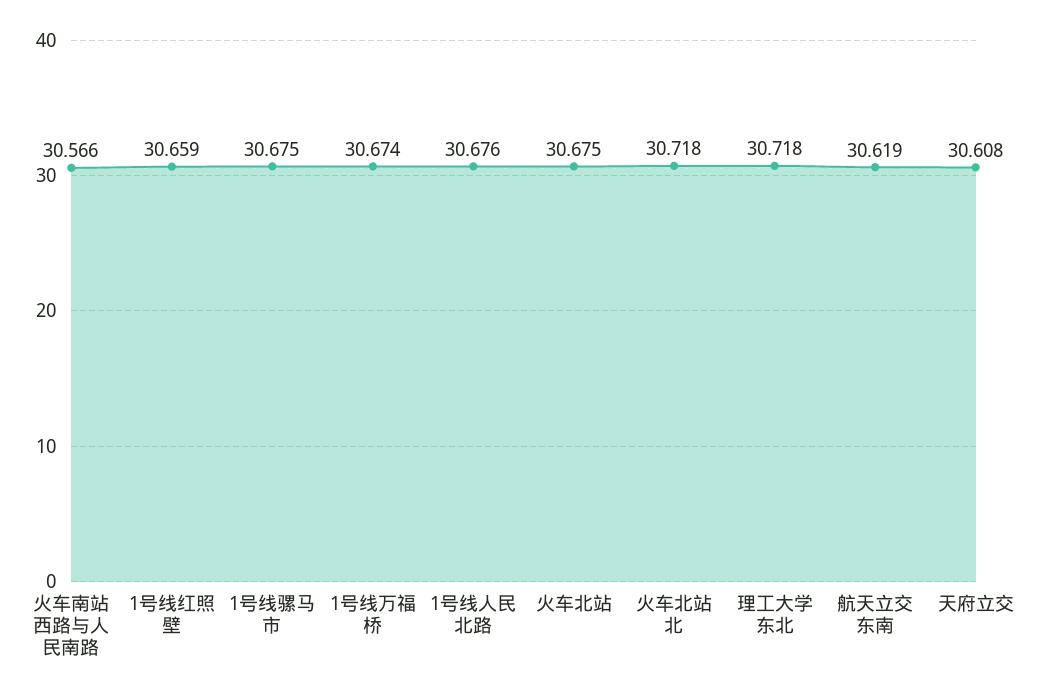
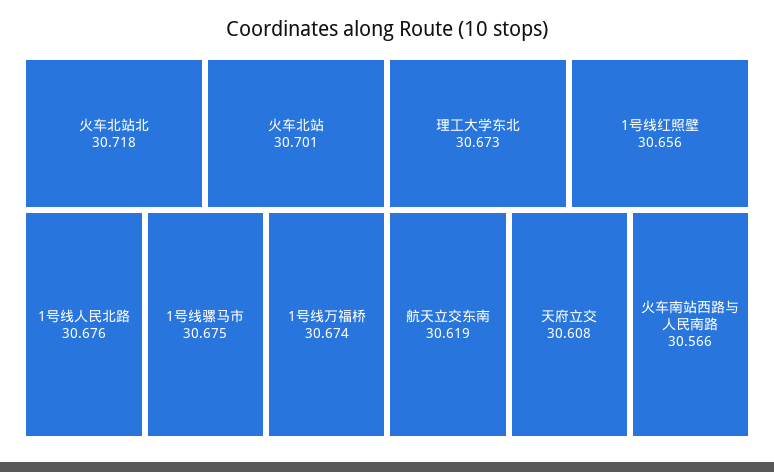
  {
    "火车南站西路与人民南路": 30.566,
-   "1号线红照壁": 30.659,
+   "1号线红照壁": 30.656,
    "1号线骡马市": 30.675,
    "1号线万福桥": 30.674,
    "1号线人民北路": 30.676,
-   "火车北站": 30.675,
+   "火车北站": 30.701,
    "火车北站北": 30.718,
-   "理工大学东北": 30.718,
+   "理工大学东北": 30.673,
    "航天立交东南": 30.619,
    "天府立交": 30.608
  }

